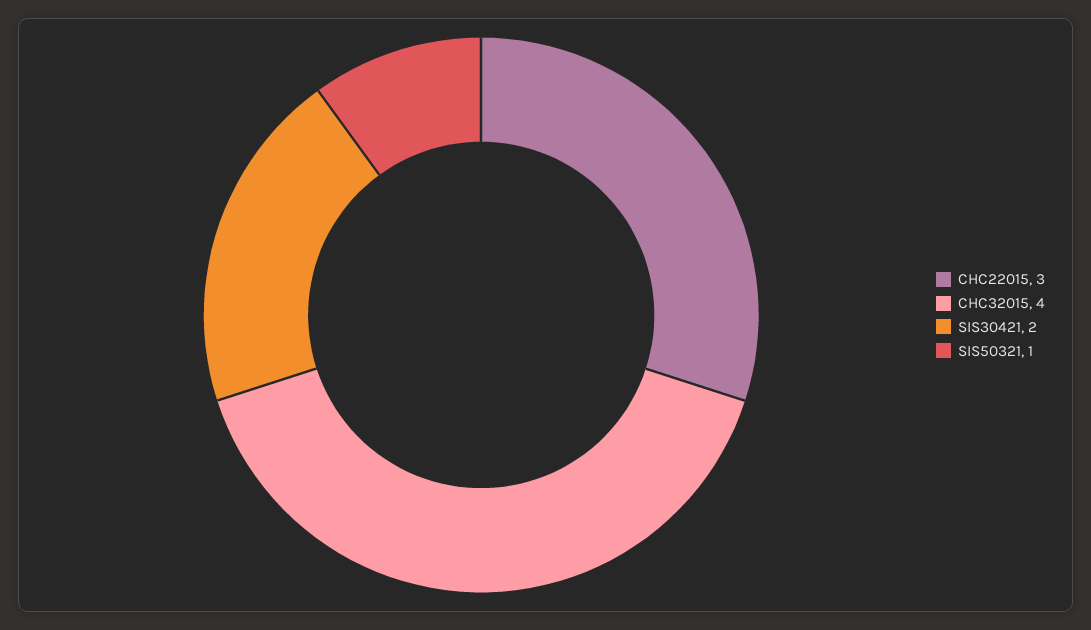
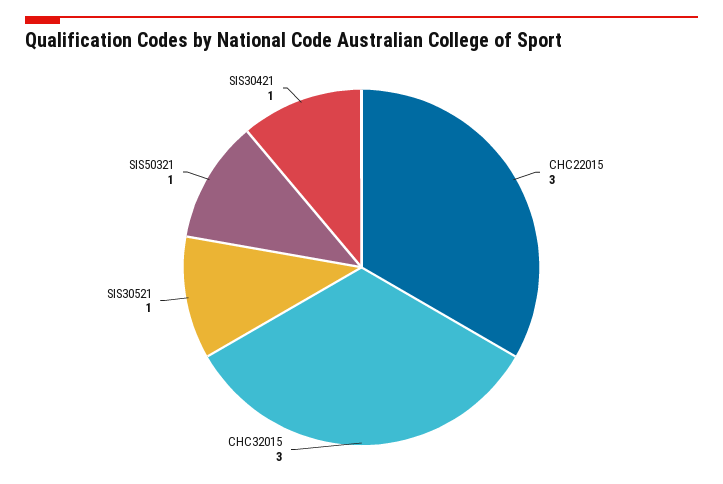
  {
    "CHC22015": 3,
-   "CHC32015": 4,
+   "CHC32015": 3,
-   "SIS30421": 2,
+   "SIS30421": 1,
-   "SIS50321": 1
+   "SIS50321": 1,
+   "SIS30521": 1
  }

